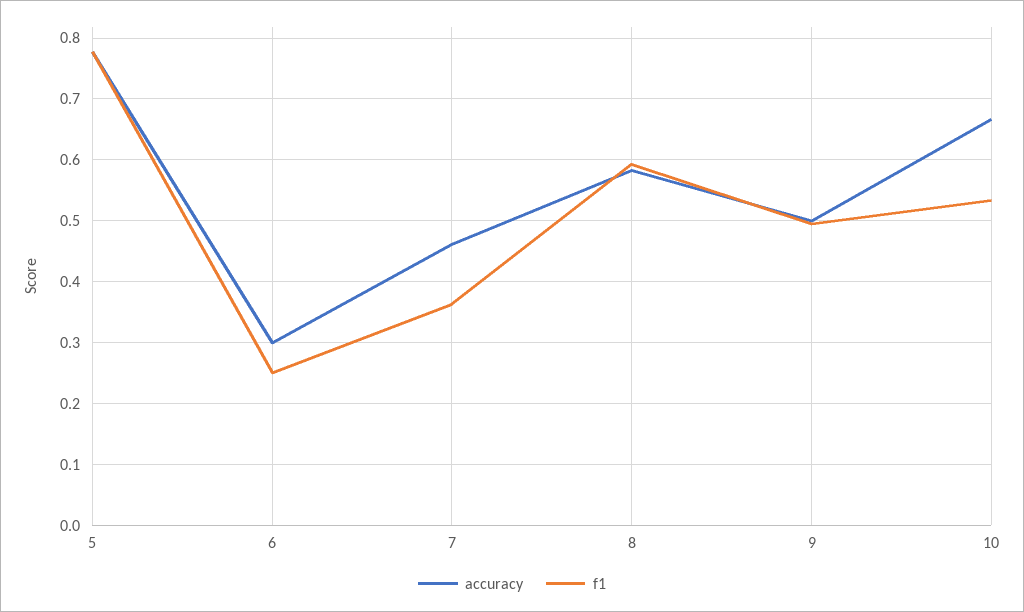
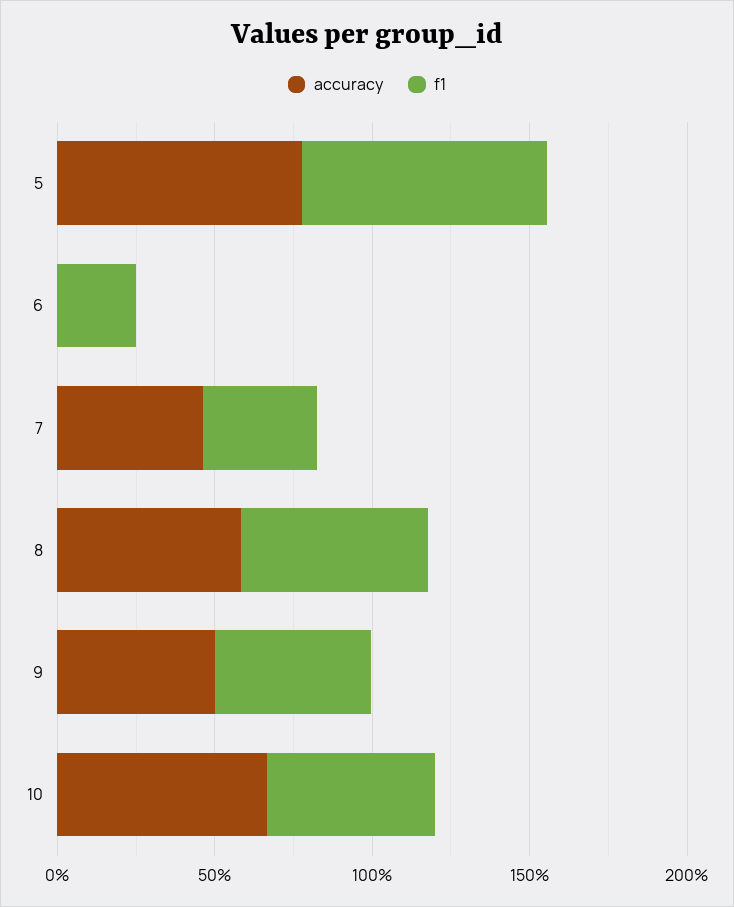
  {
    "accuracy": {
      "5": 0.78,
-     "6": 0.3,
+     "6": 0,
      "7": 0.46,
      "8": 0.58,
      "9": 0.5,
      "10": 0.67
    },
    "f1": {
      "5": 0.78,
      "6": 0.25,
      "7": 0.36,
      "8": 0.59,
      "9": 0.49,
      "10": 0.53
    }
  }

